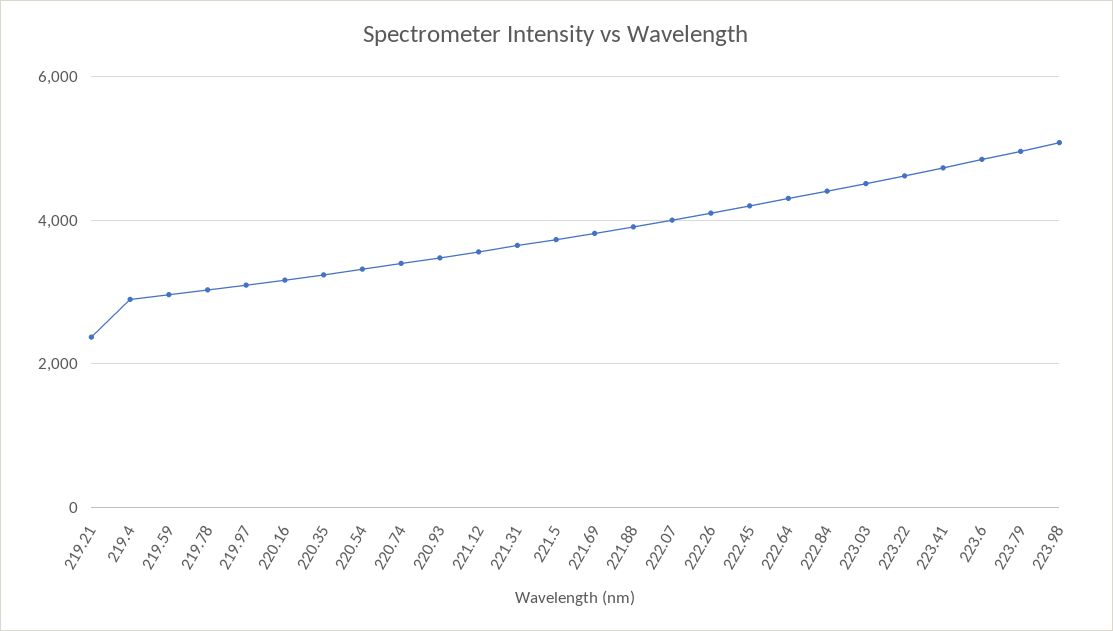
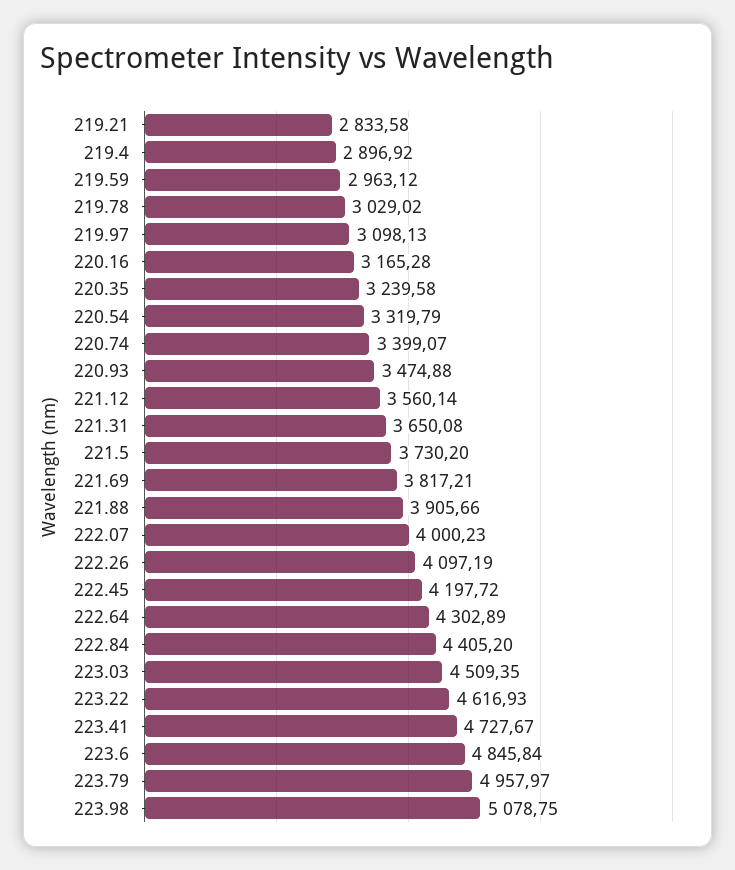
  {
-   "219.21": 2400,
+   "219.21": 2833.58,
    "219.4": 2896.92,
    "219.59": 2963.12,
    "219.78": 3029.02,
    "219.97": 3098.13,
    "220.16": 3165.28,
    "220.35": 3239.58,
    "220.54": 3319.79,
    "220.74": 3399.07,
    "220.93": 3474.88,
    "221.12": 3560.14,
    "221.31": 3650.08,
    "221.5": 3730.2,
    "221.69": 3817.21,
    "221.88": 3905.66,
    "222.07": 4000.23,
    "222.26": 4097.19,
    "222.45": 4197.72,
    "222.64": 4302.89,
    "222.84": 4405.2,
    "223.03": 4509.35,
    "223.22": 4616.93,
    "223.41": 4727.67,
    "223.6": 4845.84,
    "223.79": 4957.97,
    "223.98": 5078.75
  }

